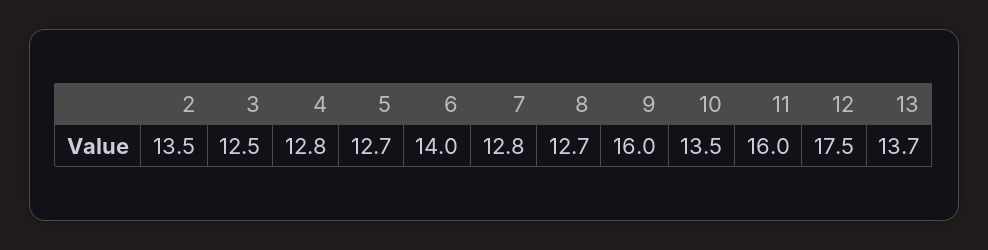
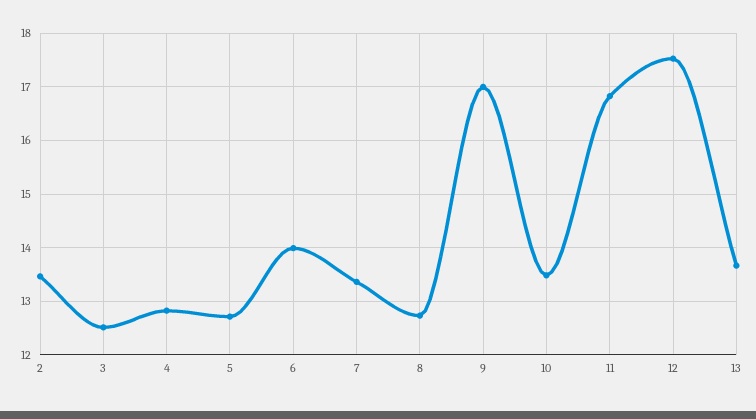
  {
    "2": 13.5,
    "3": 12.5,
    "4": 12.8,
    "5": 12.7,
    "6": 14,
-   "7": 12.8,
+   "7": 13.4,
    "8": 12.7,
-   "9": 16,
+   "9": 17,
    "10": 13.5,
-   "11": 16,
+   "11": 16.8,
    "12": 17.5,
    "13": 13.7
  }

